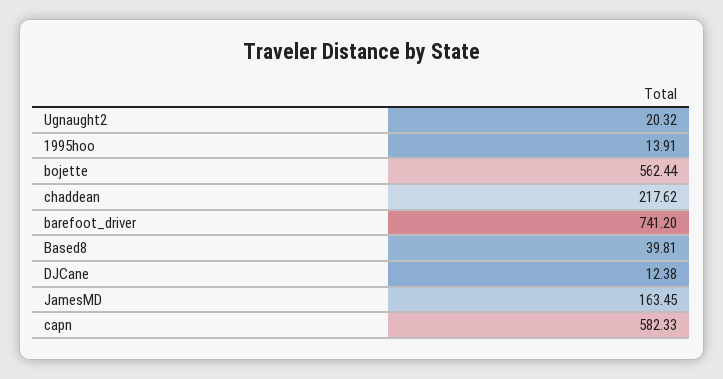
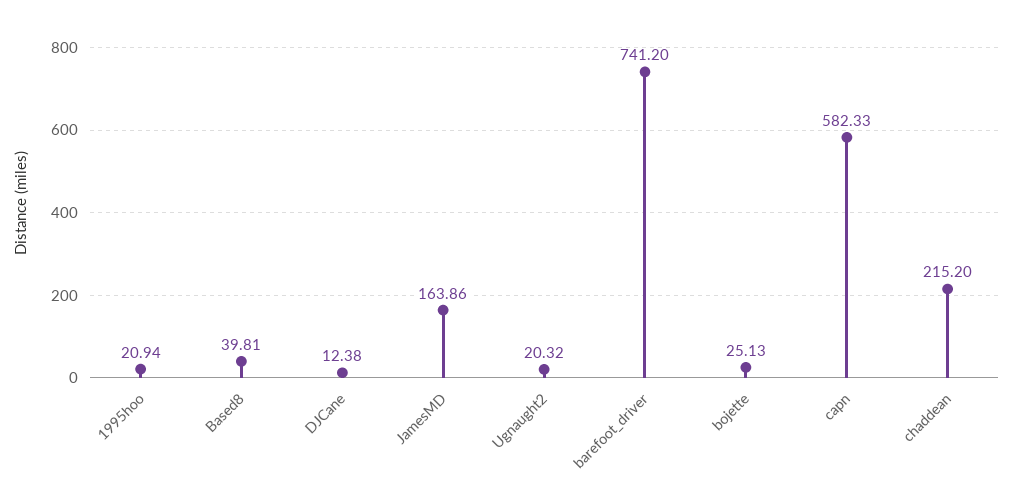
  {
    "Ugnaught2": 20.32,
-   "1995hoo": 13.91,
+   "1995hoo": 20.94,
-   "bojette": 562.44,
+   "bojette": 25.13,
-   "chaddean": 217.62,
+   "chaddean": 215.2,
    "barefoot_driver": 741.2,
    "Based8": 39.81,
    "DJCane": 12.38,
-   "JamesMD": 163.45,
+   "JamesMD": 163.86,
    "capn": 582.33
  }

